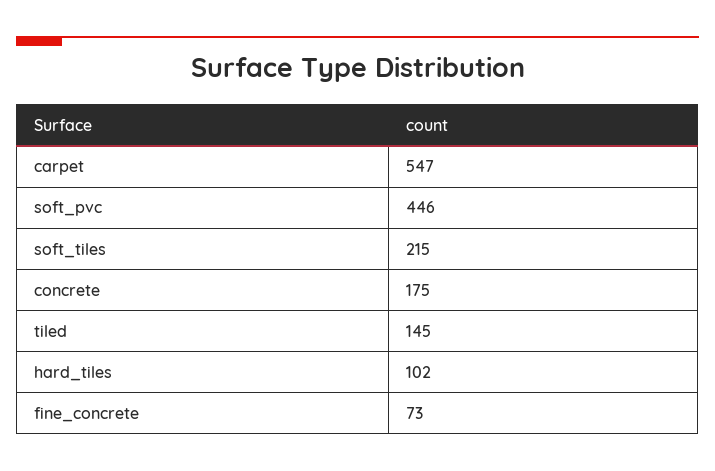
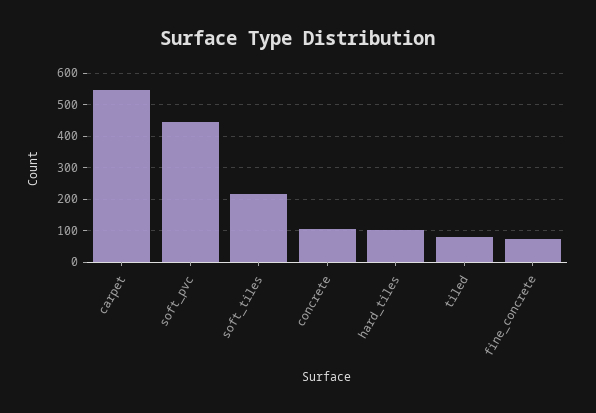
  {
    "carpet": 547,
    "soft_pvc": 446,
    "soft_tiles": 215,
-   "concrete": 175,
+   "concrete": 100,
-   "tiled": 145,
+   "tiled": 80,
    "hard_tiles": 102,
    "fine_concrete": 73
  }

